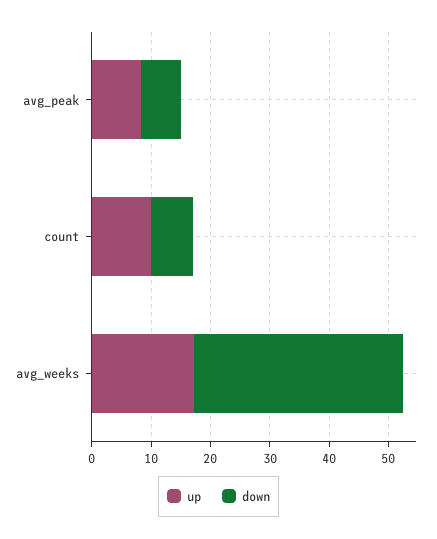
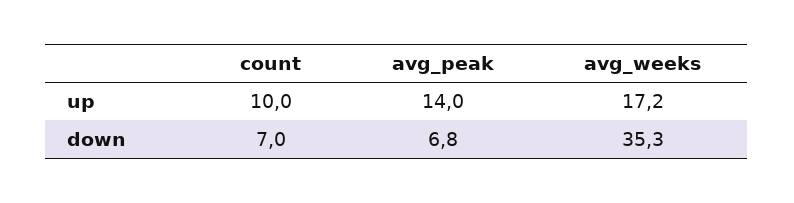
  {
    "up": {
-     "avg_peak": 8,
+     "avg_peak": 14,
      "count": 10,
      "avg_weeks": 17.2
    },
    "down": {
      "avg_peak": 6.8,
      "count": 7,
      "avg_weeks": 35.3
    }
  }

